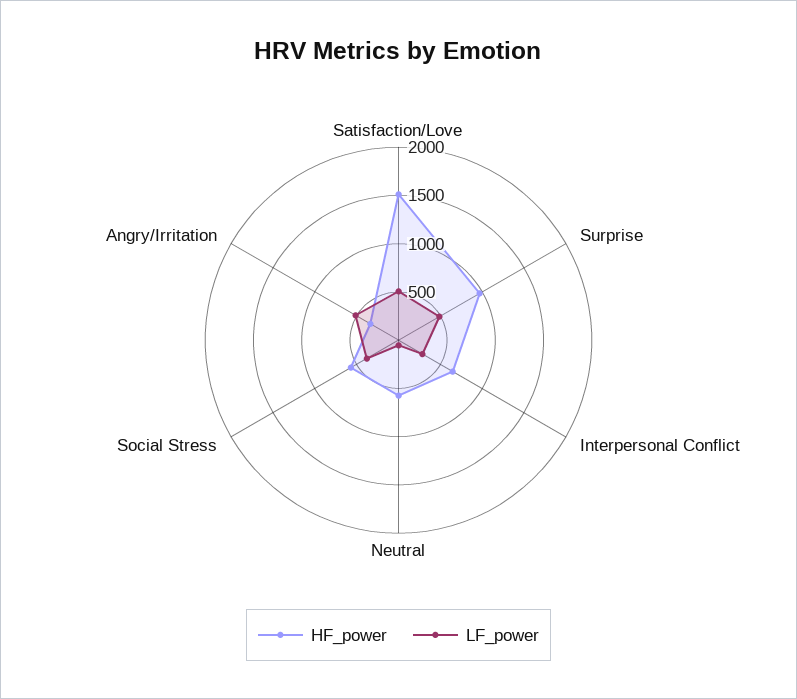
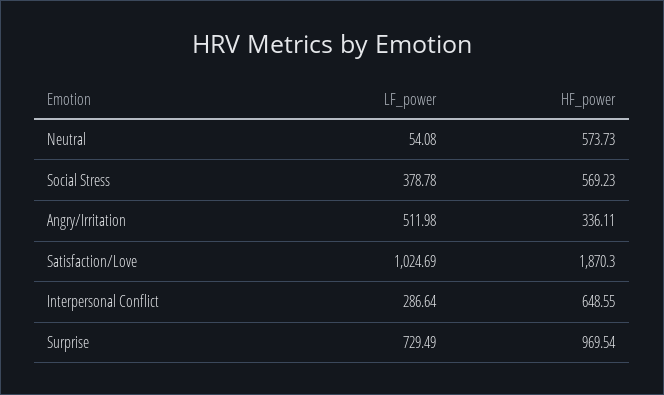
  {
    "HF_power": {
-     "Satisfaction/Love": 1500,
+     "Satisfaction/Love": 1870.3,
      "Surprise": 969.54,
      "Interpersonal Conflict": 648.55,
      "Neutral": 573.73,
      "Social Stress": 569.23,
      "Angry/Irritation": 336.11
    },
    "LF_power": {
-     "Satisfaction/Love": 500,
+     "Satisfaction/Love": 1024.69,
-     "Surprise": 500,
+     "Surprise": 729.49,
      "Interpersonal Conflict": 286.64,
      "Neutral": 54.08,
      "Social Stress": 378.78,
      "Angry/Irritation": 511.98
    }
  }

